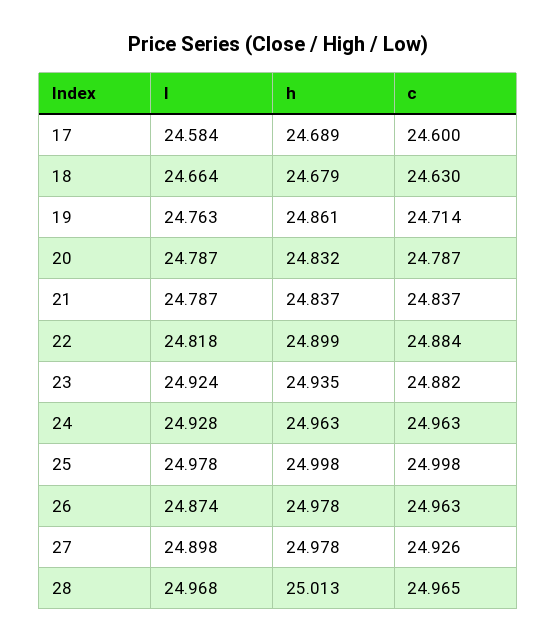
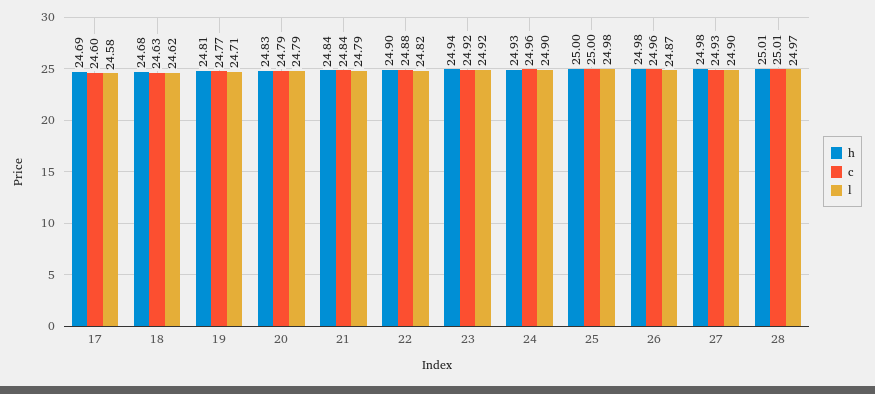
  {
    "l": {
      "17": 24.584,
-     "18": 24.664,
+     "18": 24.62,
-     "19": 24.763,
+     "19": 24.71,
      "20": 24.787,
      "21": 24.787,
      "22": 24.818,
      "23": 24.924,
-     "24": 24.928,
+     "24": 24.9,
      "25": 24.978,
      "26": 24.874,
      "27": 24.898,
      "28": 24.968
    },
    "h": {
      "17": 24.689,
      "18": 24.679,
-     "19": 24.861,
+     "19": 24.81,
      "20": 24.832,
      "21": 24.837,
      "22": 24.899,
      "23": 24.935,
-     "24": 24.963,
+     "24": 24.93,
      "25": 24.998,
      "26": 24.978,
      "27": 24.978,
      "28": 25.013
    },
    "c": {
      "17": 24.6,
      "18": 24.63,
-     "19": 24.714,
+     "19": 24.77,
      "20": 24.787,
      "21": 24.837,
      "22": 24.884,
-     "23": 24.882,
+     "23": 24.92,
      "24": 24.963,
      "25": 24.998,
      "26": 24.963,
      "27": 24.926,
-     "28": 24.965
+     "28": 25.01
    }
  }

